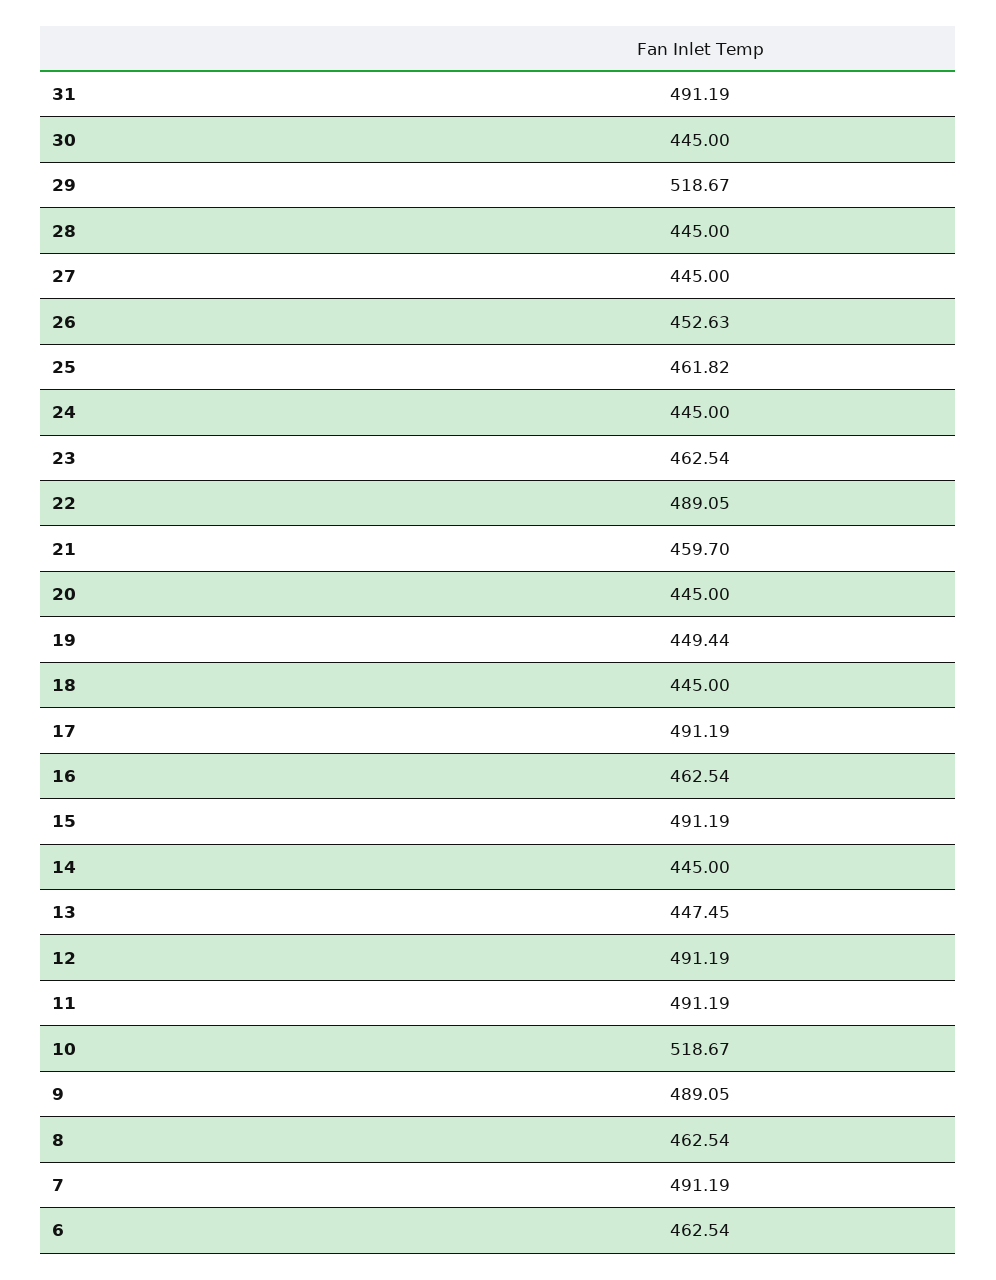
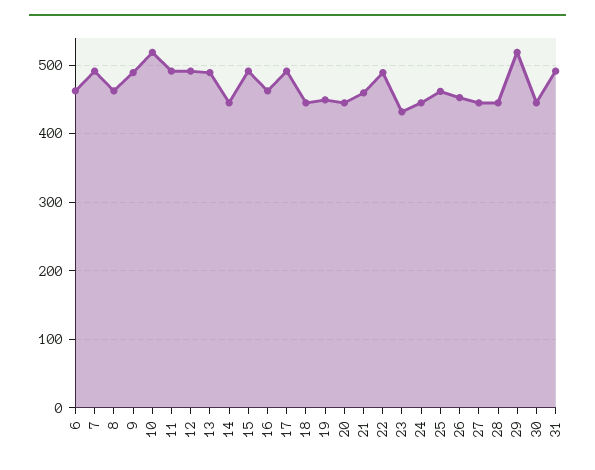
  {
    "31": 491.19,
    "30": 445,
    "29": 518.67,
    "28": 445,
    "27": 445,
    "26": 452.63,
    "25": 461.82,
    "24": 445,
-   "23": 462.54,
+   "23": 430,
    "22": 489.05,
    "21": 459.7,
    "20": 445,
    "19": 449.44,
    "18": 445,
    "17": 491.19,
    "16": 462.54,
    "15": 491.19,
    "14": 445,
-   "13": 447.45,
+   "13": 490,
    "12": 491.19,
    "11": 491.19,
    "10": 518.67,
    "9": 489.05,
    "8": 462.54,
    "7": 491.19,
    "6": 462.54
  }

